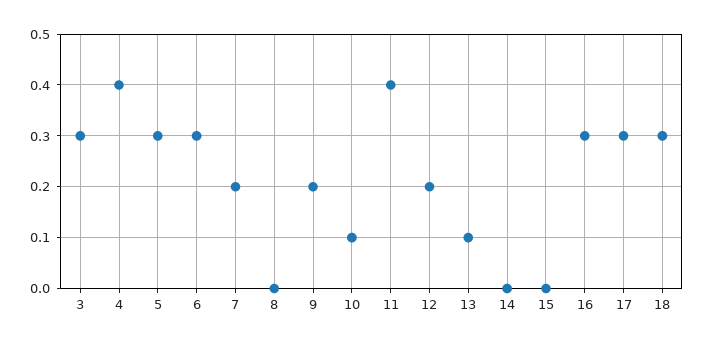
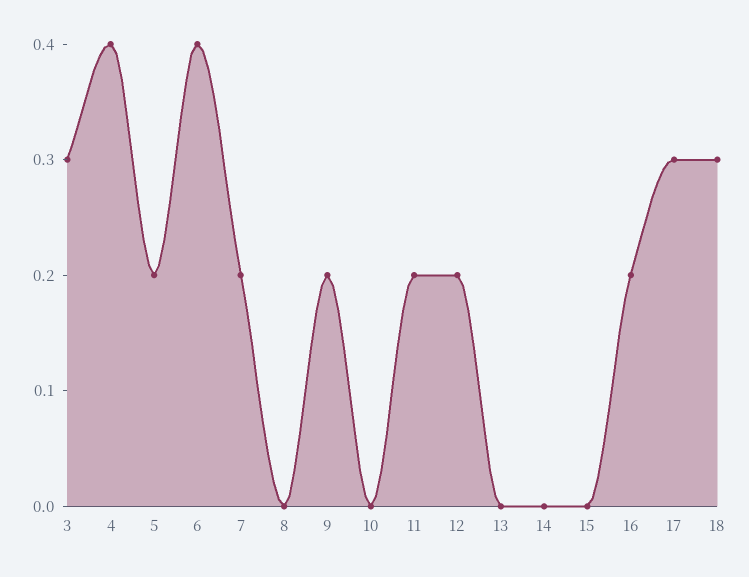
  {
    "3": 0.3,
    "4": 0.4,
-   "5": 0.3,
+   "5": 0.2,
-   "6": 0.3,
+   "6": 0.4,
    "7": 0.2,
    "8": 0,
    "9": 0.2,
-   "10": 0.1,
+   "10": 0,
-   "11": 0.4,
+   "11": 0.2,
    "12": 0.2,
-   "13": 0.1,
+   "13": 0,
    "14": 0,
    "15": 0,
-   "16": 0.3,
+   "16": 0.2,
    "17": 0.3,
    "18": 0.3
  }

